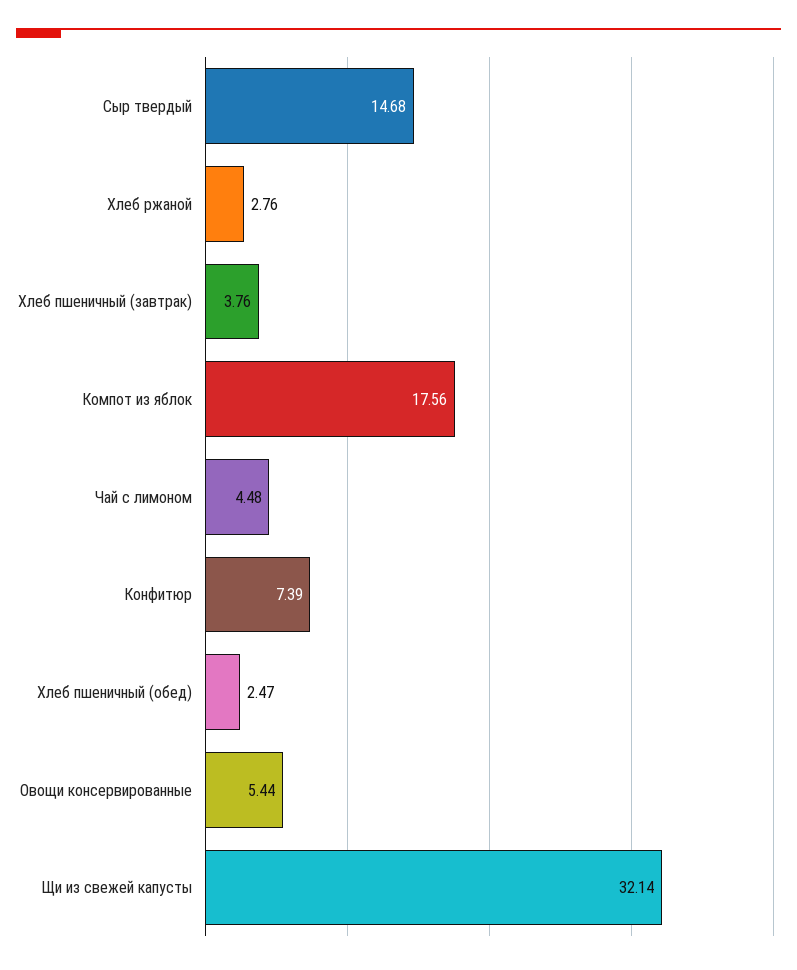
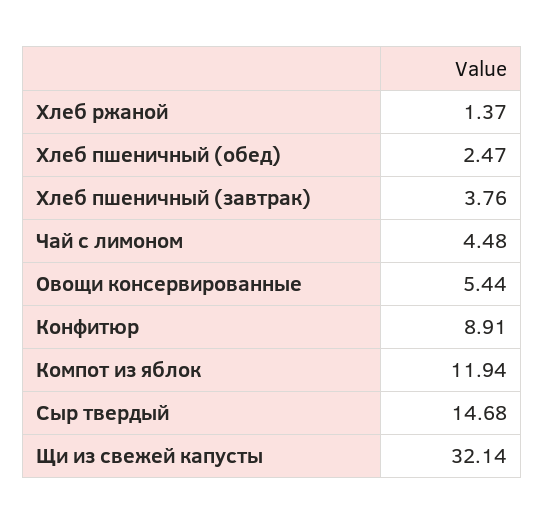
  {
    "Сыр твердый": 14.68,
-   "Хлеб ржаной": 2.76,
+   "Хлеб ржаной": 1.37,
    "Хлеб пшеничный (завтрак)": 3.76,
-   "Компот из яблок": 17.56,
+   "Компот из яблок": 11.94,
    "Чай с лимоном": 4.48,
-   "Конфитюр": 7.39,
+   "Конфитюр": 8.91,
    "Хлеб пшеничный (обед)": 2.47,
    "Овощи консервированные": 5.44,
    "Щи из свежей капусты": 32.14
  }

